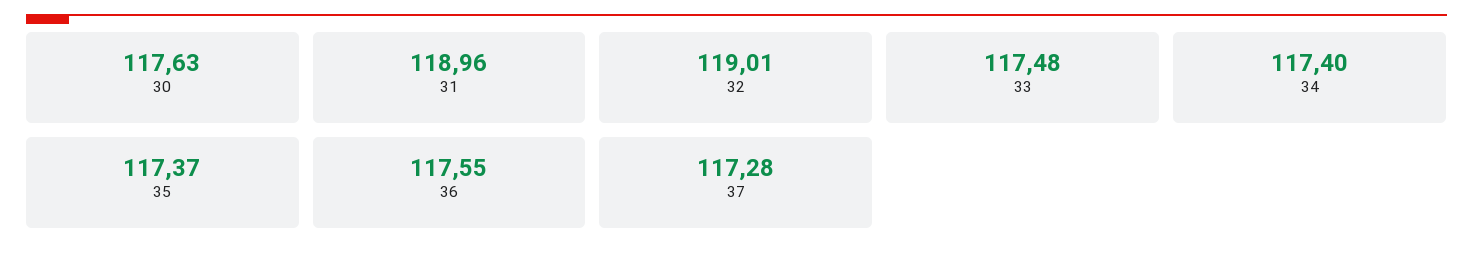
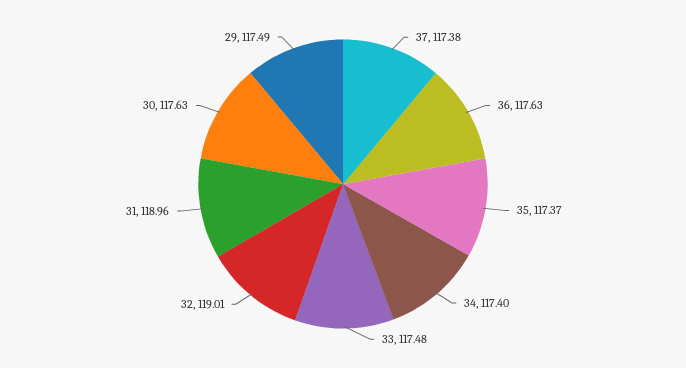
  {
    "30": 117.63,
    "31": 118.96,
    "32": 119.01,
    "33": 117.48,
    "34": 117.4,
    "35": 117.37,
-   "36": 117.55,
+   "36": 117.63,
-   "37": 117.28
+   "37": 117.38,
+   "29": 117.49
  }

